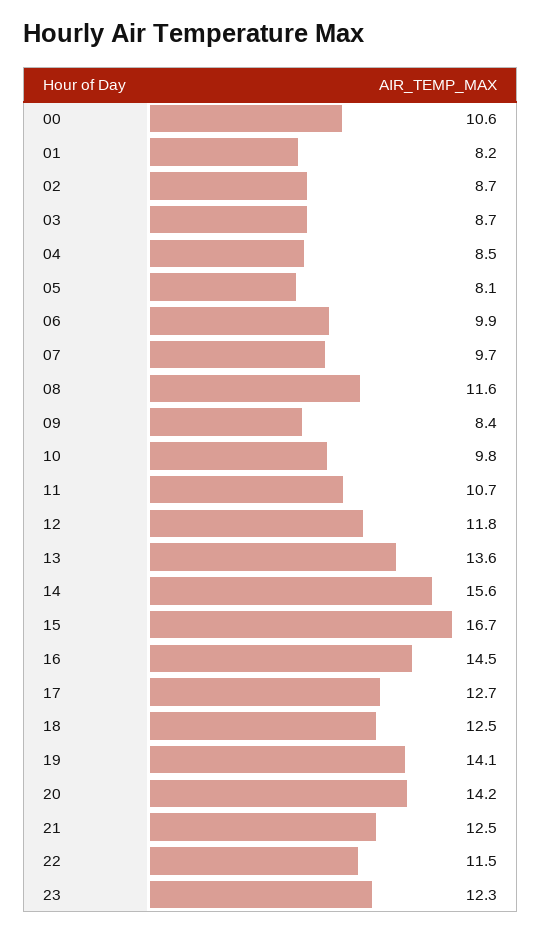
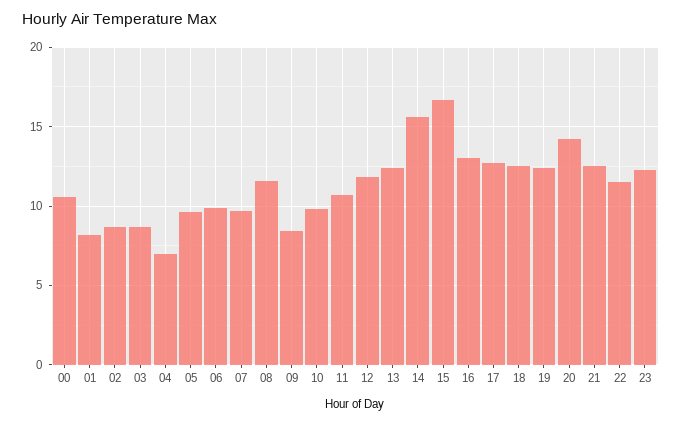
  {
    "00": 10.6,
    "01": 8.2,
    "02": 8.7,
    "03": 8.7,
-   "04": 8.5,
+   "04": 7,
-   "05": 8.1,
+   "05": 9.5,
    "06": 9.9,
    "07": 9.7,
    "08": 11.6,
    "09": 8.4,
    "10": 9.8,
    "11": 10.7,
    "12": 11.8,
-   "13": 13.6,
+   "13": 12.5,
    "14": 15.6,
    "15": 16.7,
-   "16": 14.5,
+   "16": 13,
    "17": 12.7,
    "18": 12.5,
-   "19": 14.1,
+   "19": 12.5,
    "20": 14.2,
    "21": 12.5,
    "22": 11.5,
    "23": 12.3
  }

